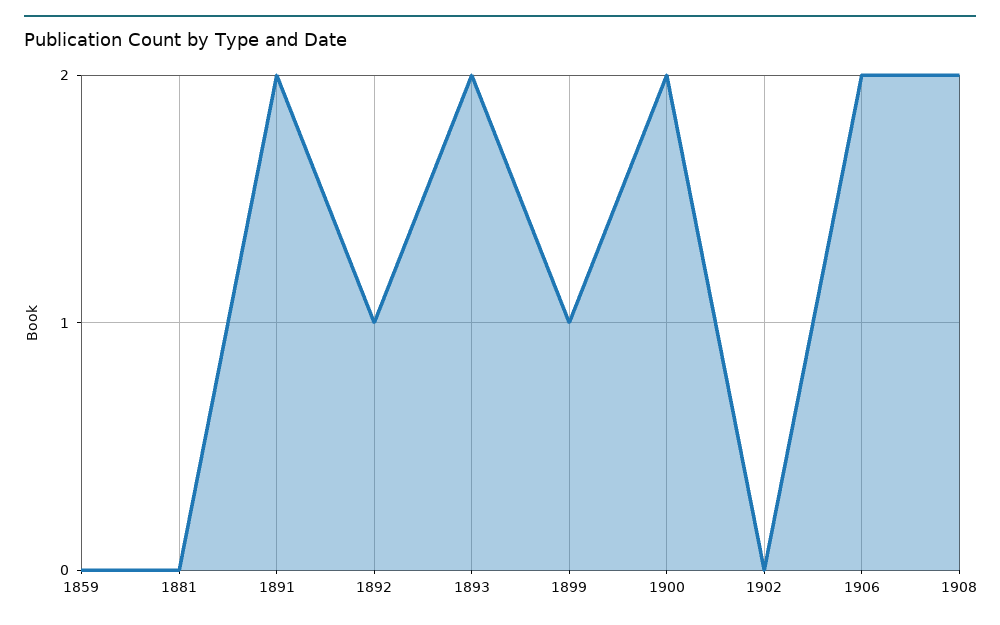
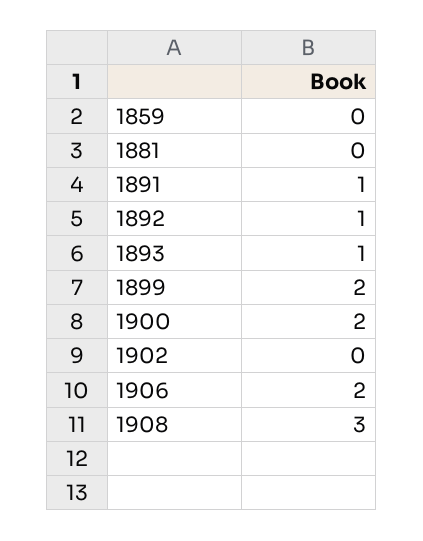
  {
    "1859": 0,
    "1881": 0,
-   "1891": 2,
+   "1891": 1,
    "1892": 1,
-   "1893": 2,
+   "1893": 1,
-   "1899": 1,
+   "1899": 2,
    "1900": 2,
    "1902": 0,
    "1906": 2,
-   "1908": 2
+   "1908": 3
  }

